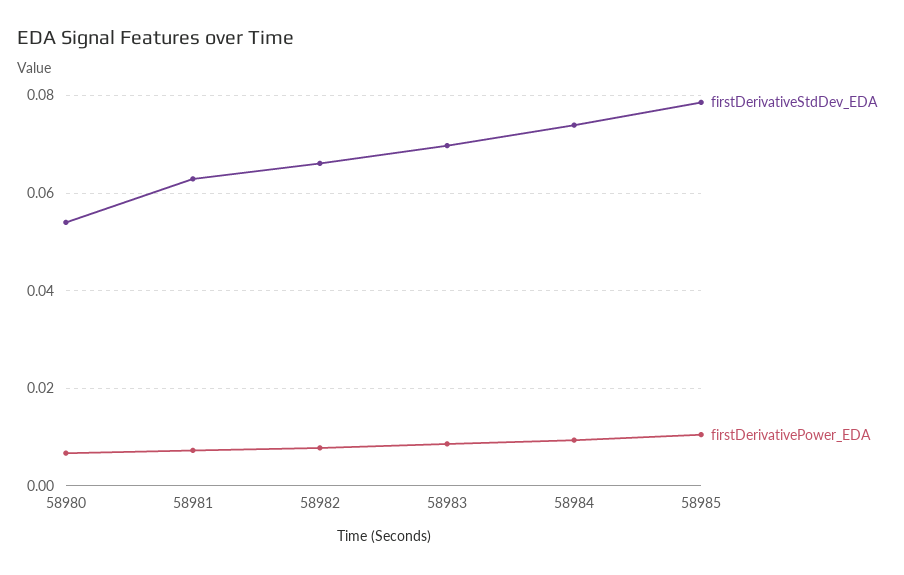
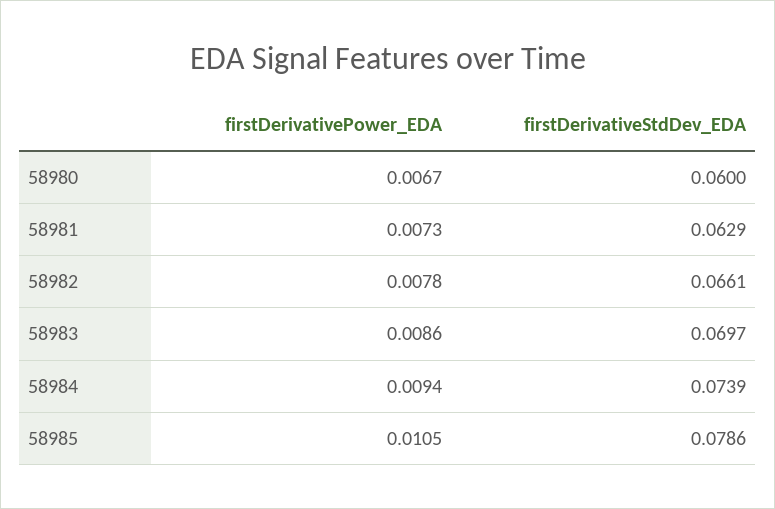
  {
    "firstDerivativeStdDev_EDA": {
-     "58980": 0.054,
+     "58980": 0.06,
      "58981": 0.0629,
      "58982": 0.0661,
      "58983": 0.0697,
      "58984": 0.0739,
      "58985": 0.0786
    },
    "firstDerivativePower_EDA": {
      "58980": 0.0067,
      "58981": 0.0073,
      "58982": 0.0078,
      "58983": 0.0086,
      "58984": 0.0094,
      "58985": 0.0105
    }
  }

